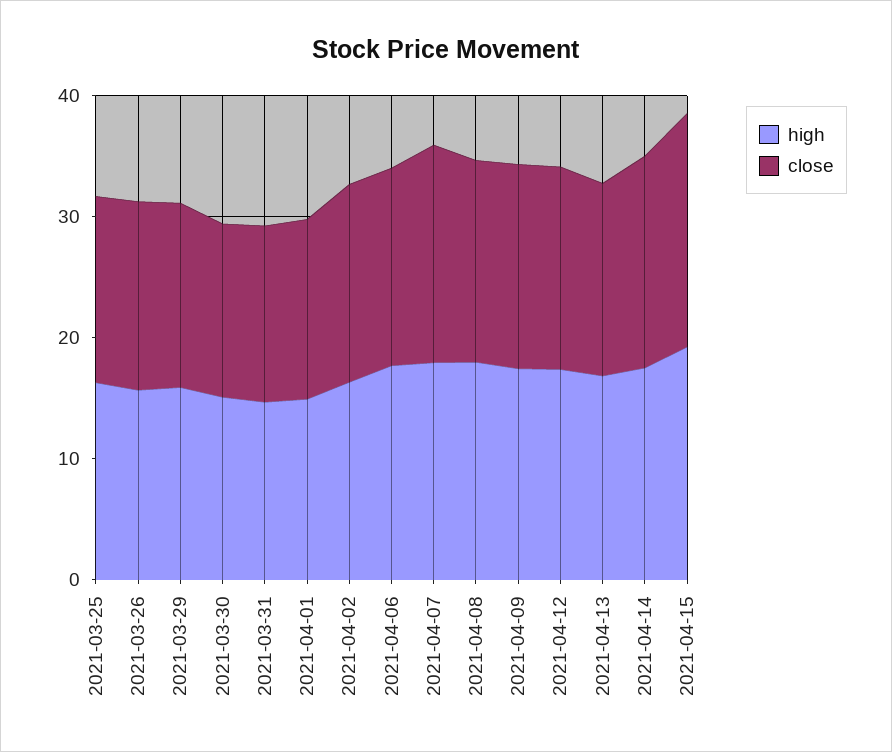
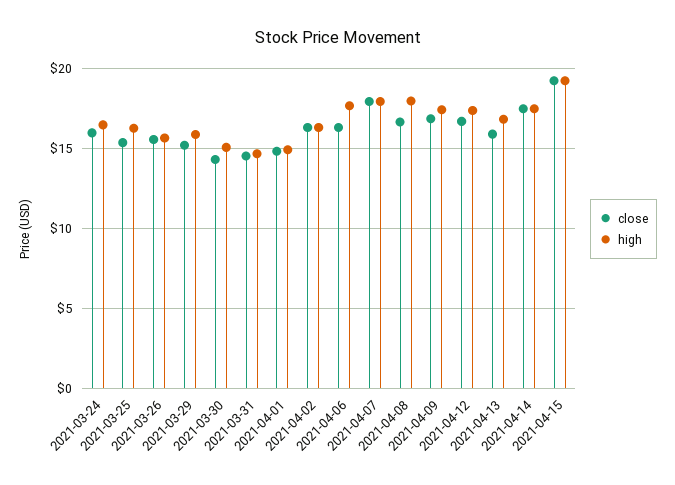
  {
    "high": {
      "2021-03-25": 16.5,
      "2021-03-26": 15.5,
      "2021-03-29": 16,
      "2021-03-30": 15,
      "2021-03-31": 14.5,
      "2021-04-01": 15,
      "2021-04-02": 16.5,
      "2021-04-06": 17.5,
      "2021-04-07": 18,
      "2021-04-08": 18,
      "2021-04-09": 17.5,
      "2021-04-12": 17.5,
      "2021-04-13": 17,
      "2021-04-14": 17.5,
-     "2021-04-15": 19.5
+     "2021-04-15": 19.5,
+     "2021-03-24": 16.5
    },
    "close": {
      "2021-03-25": 15.5,
      "2021-03-26": 15.5,
      "2021-03-29": 15,
      "2021-03-30": 14.5,
      "2021-03-31": 14.5,
      "2021-04-01": 15,
      "2021-04-02": 16.5,
      "2021-04-06": 16.5,
      "2021-04-07": 18,
      "2021-04-08": 16.5,
      "2021-04-09": 17,
      "2021-04-12": 16.5,
      "2021-04-13": 16,
      "2021-04-14": 17.5,
-     "2021-04-15": 19.5
+     "2021-04-15": 19.5,
+     "2021-03-24": 16
    }
  }

